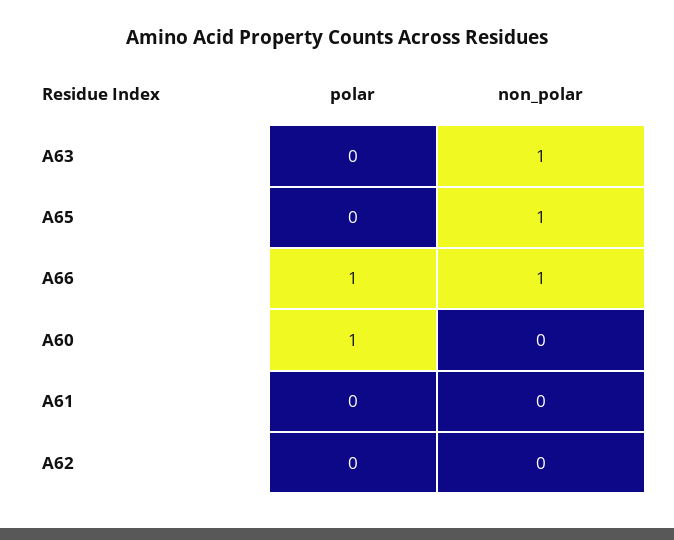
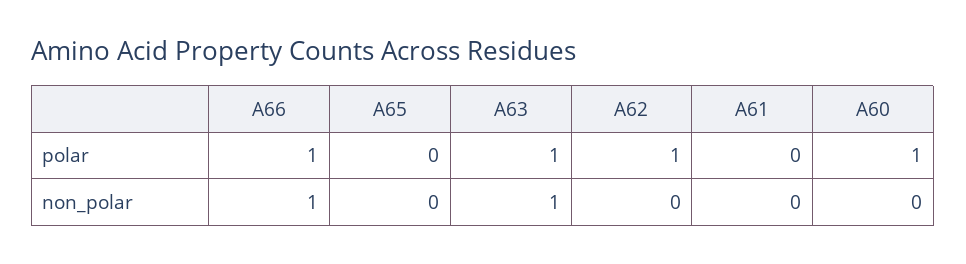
  {
    "polar": {
-     "A63": 0,
+     "A63": 1,
      "A65": 0,
      "A66": 1,
      "A60": 1,
      "A61": 0,
-     "A62": 0
+     "A62": 1
    },
    "non_polar": {
      "A63": 1,
-     "A65": 1,
+     "A65": 0,
      "A66": 1,
      "A60": 0,
      "A61": 0,
      "A62": 0
    }
  }

